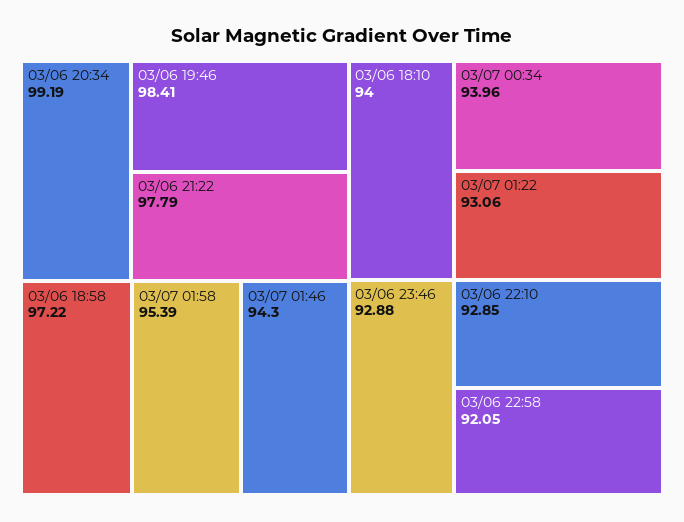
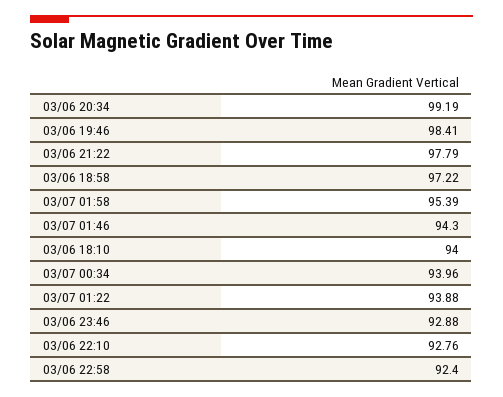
  {
    "03/06 20:34": 99.19,
    "03/06 19:46": 98.41,
    "03/06 21:22": 97.79,
    "03/06 18:58": 97.22,
    "03/07 01:58": 95.39,
    "03/07 01:46": 94.3,
    "03/06 18:10": 94,
    "03/07 00:34": 93.96,
-   "03/07 01:22": 93.06,
+   "03/07 01:22": 93.88,
    "03/06 23:46": 92.88,
-   "03/06 22:10": 92.85,
+   "03/06 22:10": 92.76,
-   "03/06 22:58": 92.05
+   "03/06 22:58": 92.4
  }

